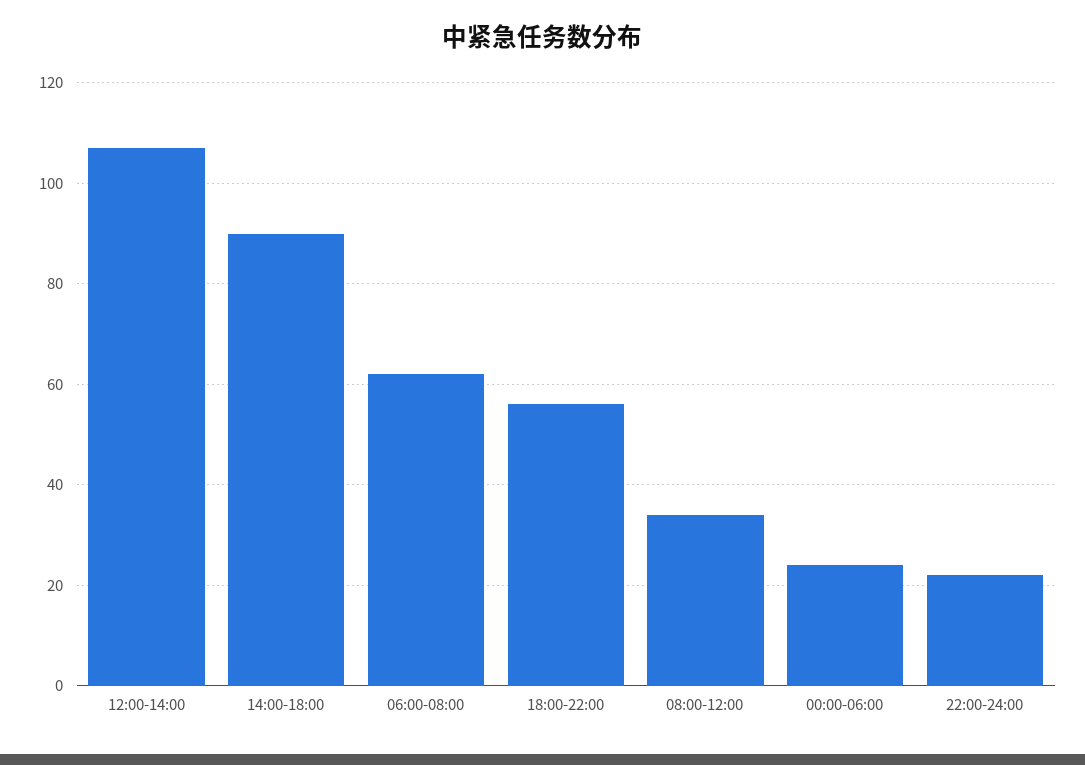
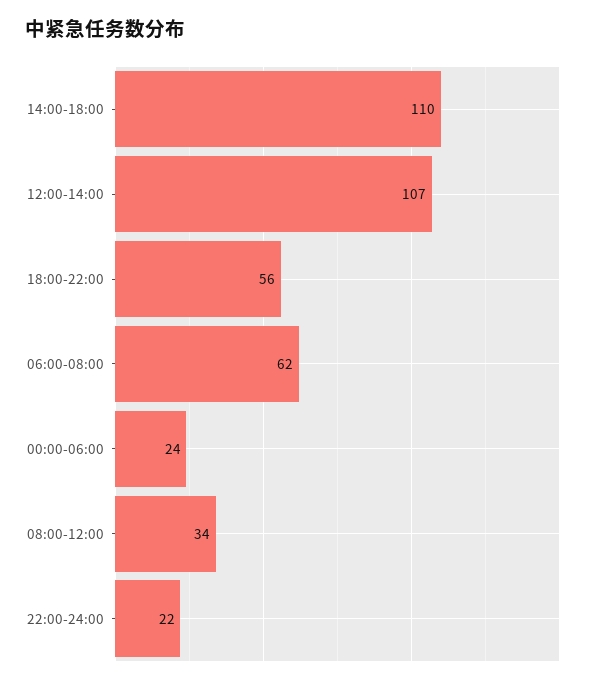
  {
    "12:00-14:00": 107,
-   "14:00-18:00": 90,
+   "14:00-18:00": 110,
    "06:00-08:00": 62,
    "18:00-22:00": 56,
    "08:00-12:00": 34,
    "00:00-06:00": 24,
    "22:00-24:00": 22
  }

